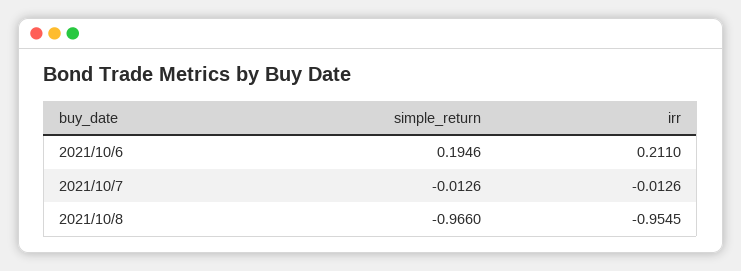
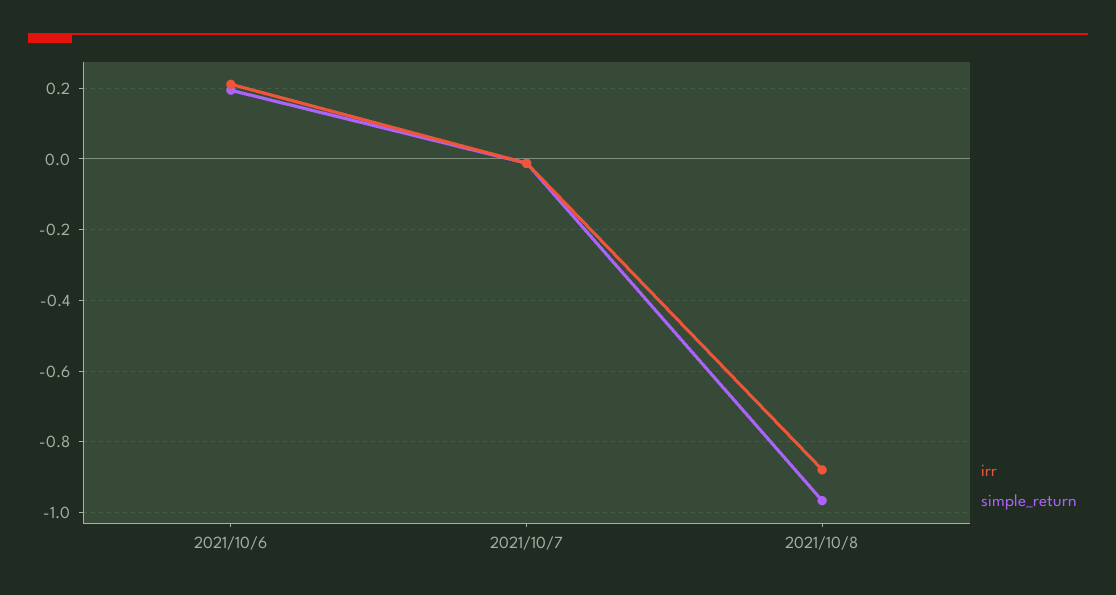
  {
    "simple_return": {
      "2021/10/6": 0.1946,
      "2021/10/7": -0.0126,
      "2021/10/8": -0.966
    },
    "irr": {
      "2021/10/6": 0.211,
      "2021/10/7": -0.0126,
-     "2021/10/8": -0.9545
+     "2021/10/8": -0.88
    }
  }

